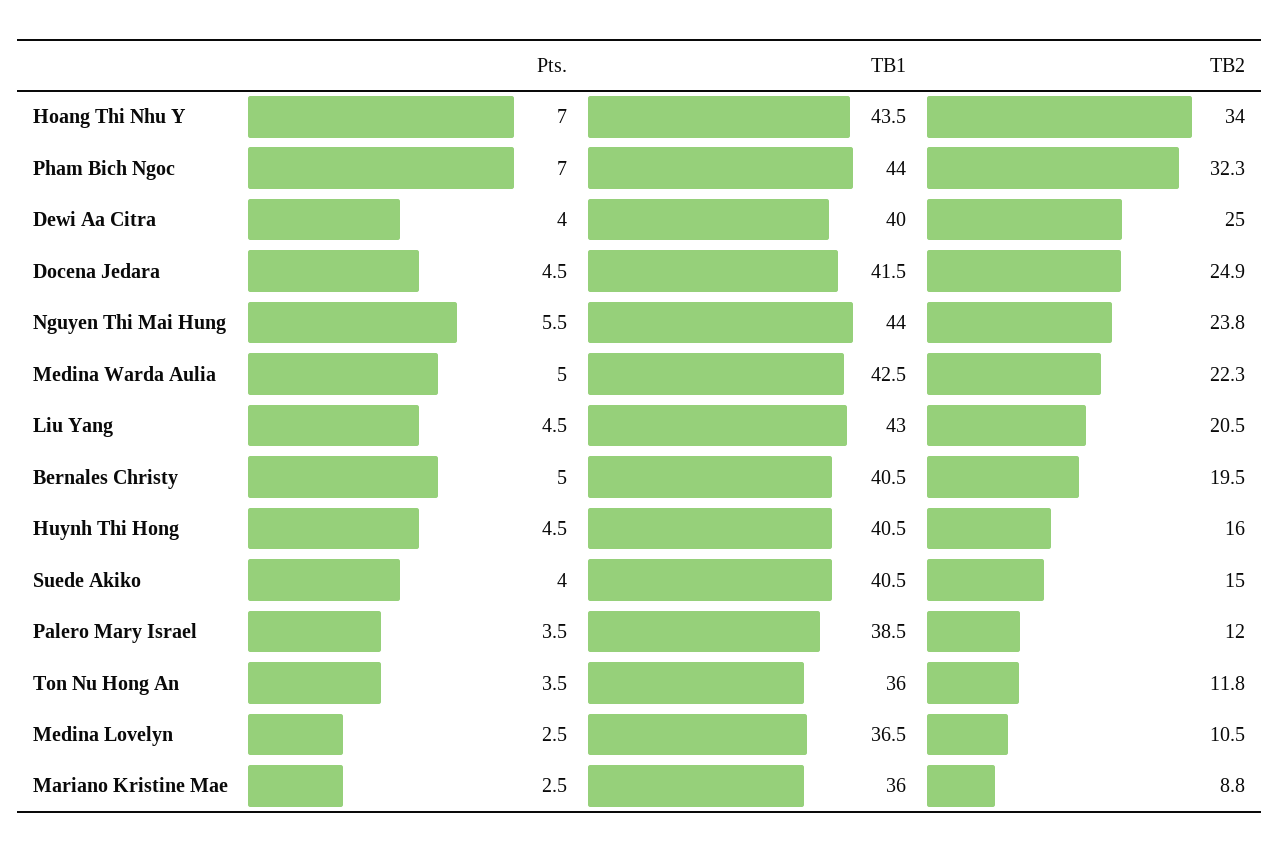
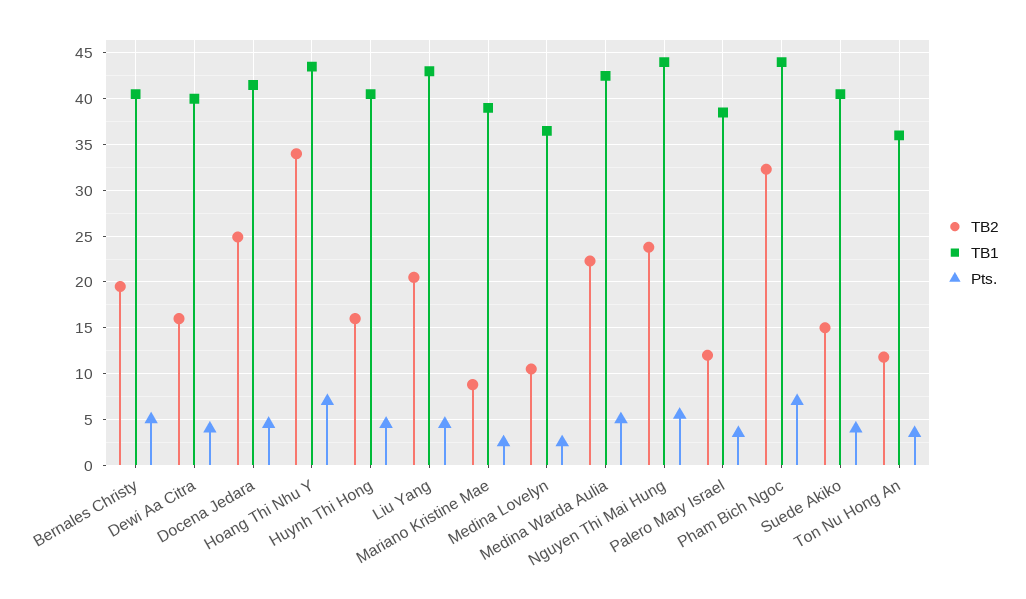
  {
    "Pts.": {
      "Hoang Thi Nhu Y": 7,
      "Pham Bich Ngoc": 7,
      "Dewi Aa Citra": 4,
      "Docena Jedara": 4.5,
      "Nguyen Thi Mai Hung": 5.5,
      "Medina Warda Aulia": 5,
      "Liu Yang": 4.5,
      "Bernales Christy": 5,
      "Huynh Thi Hong": 4.5,
      "Suede Akiko": 4,
      "Palero Mary Israel": 3.5,
      "Ton Nu Hong An": 3.5,
      "Medina Lovelyn": 2.5,
      "Mariano Kristine Mae": 2.5
    },
    "TB1": {
      "Hoang Thi Nhu Y": 43.5,
      "Pham Bich Ngoc": 44,
      "Dewi Aa Citra": 40,
      "Docena Jedara": 41.5,
      "Nguyen Thi Mai Hung": 44,
      "Medina Warda Aulia": 42.5,
      "Liu Yang": 43,
      "Bernales Christy": 40.5,
      "Huynh Thi Hong": 40.5,
      "Suede Akiko": 40.5,
      "Palero Mary Israel": 38.5,
      "Ton Nu Hong An": 36,
      "Medina Lovelyn": 36.5,
-     "Mariano Kristine Mae": 36
+     "Mariano Kristine Mae": 39
    },
    "TB2": {
      "Hoang Thi Nhu Y": 34,
      "Pham Bich Ngoc": 32.3,
-     "Dewi Aa Citra": 25,
+     "Dewi Aa Citra": 16,
      "Docena Jedara": 24.9,
      "Nguyen Thi Mai Hung": 23.8,
      "Medina Warda Aulia": 22.3,
      "Liu Yang": 20.5,
      "Bernales Christy": 19.5,
      "Huynh Thi Hong": 16,
      "Suede Akiko": 15,
      "Palero Mary Israel": 12,
      "Ton Nu Hong An": 11.8,
      "Medina Lovelyn": 10.5,
      "Mariano Kristine Mae": 8.8
    }
  }

